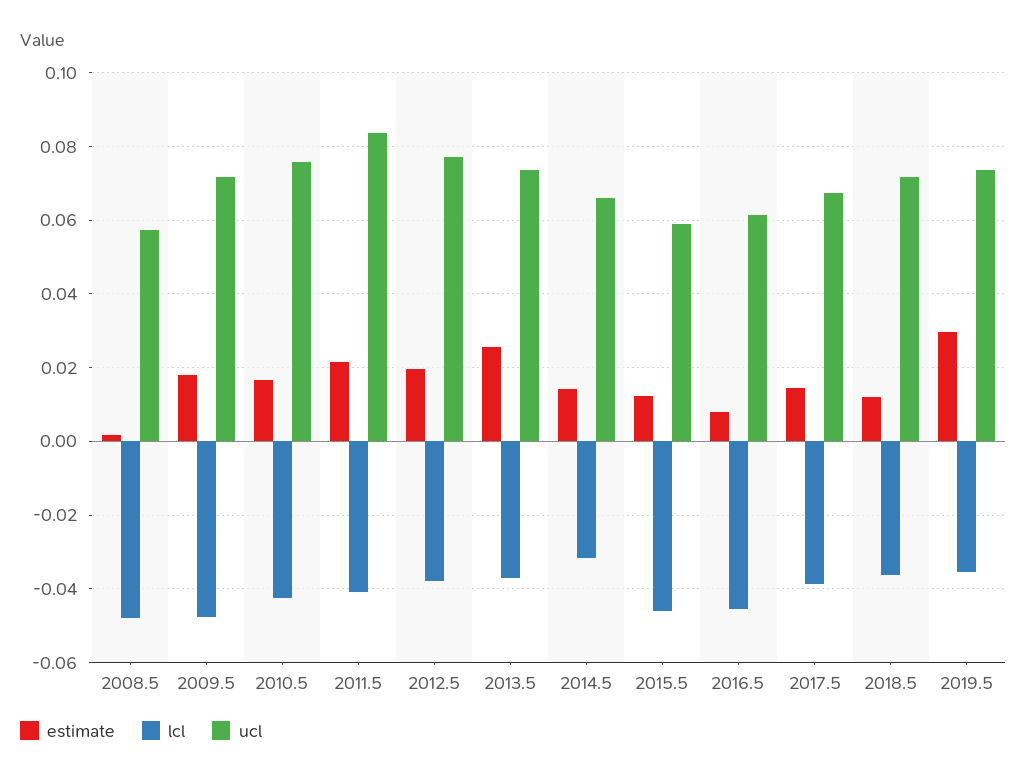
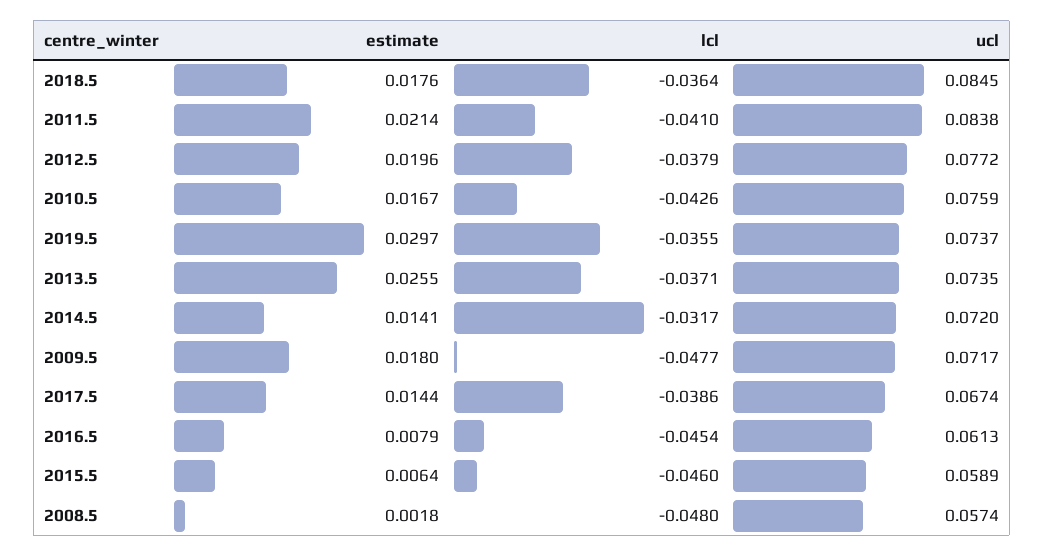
  {
    "estimate": {
      "2008.5": 0.0018,
      "2009.5": 0.018,
      "2010.5": 0.0167,
      "2011.5": 0.0214,
      "2012.5": 0.0196,
      "2013.5": 0.0255,
      "2014.5": 0.0141,
-     "2015.5": 0.012,
+     "2015.5": 0.0064,
      "2016.5": 0.0079,
      "2017.5": 0.0144,
-     "2018.5": 0.012,
+     "2018.5": 0.0176,
      "2019.5": 0.0297
    },
    "lcl": {
      "2008.5": -0.048,
      "2009.5": -0.0477,
      "2010.5": -0.0426,
      "2011.5": -0.041,
      "2012.5": -0.0379,
      "2013.5": -0.0371,
      "2014.5": -0.0317,
      "2015.5": -0.046,
      "2016.5": -0.0454,
      "2017.5": -0.0386,
      "2018.5": -0.0364,
      "2019.5": -0.0355
    },
    "ucl": {
      "2008.5": 0.0574,
      "2009.5": 0.0717,
      "2010.5": 0.0759,
      "2011.5": 0.0838,
      "2012.5": 0.0772,
      "2013.5": 0.0735,
-     "2014.5": 0.066,
+     "2014.5": 0.072,
      "2015.5": 0.0589,
      "2016.5": 0.0613,
      "2017.5": 0.0674,
-     "2018.5": 0.072,
+     "2018.5": 0.0845,
      "2019.5": 0.0737
    }
  }

